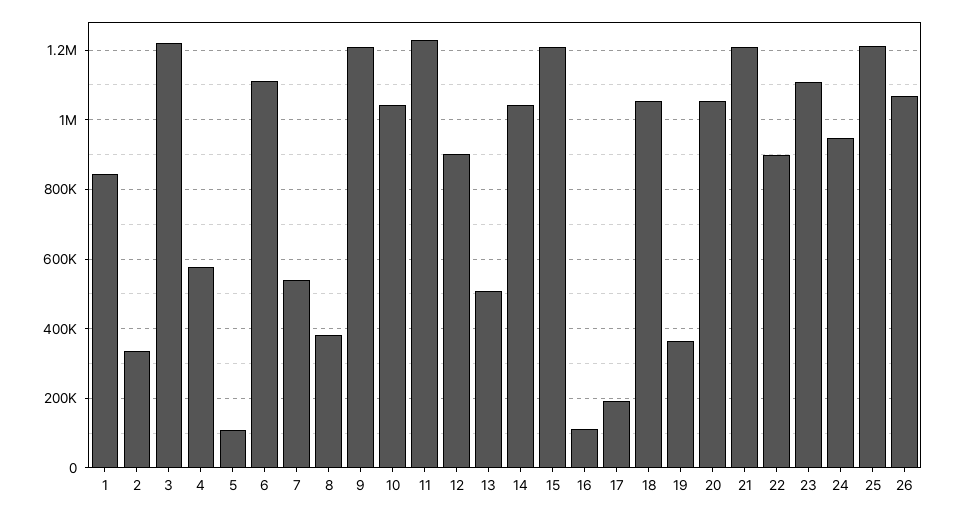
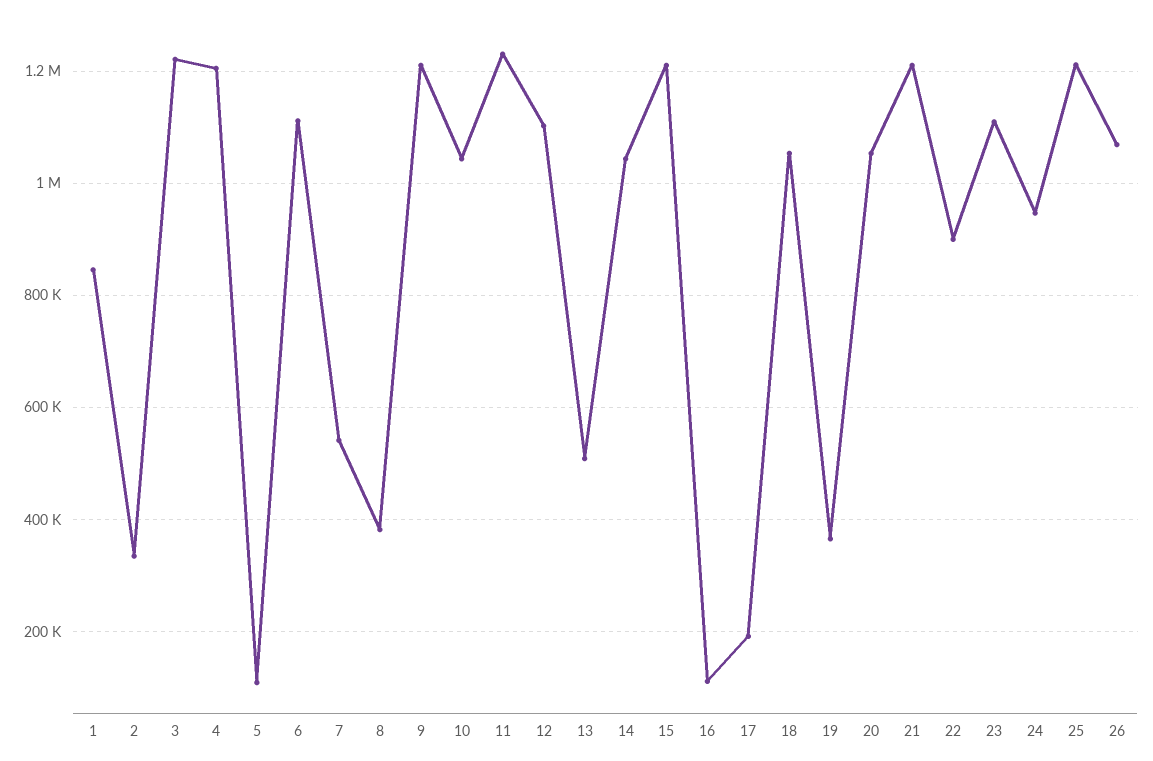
  {
    "1": 840000,
    "2": 340000,
    "3": 1220000,
-   "4": 580000,
+   "4": 1200000,
    "5": 100000,
    "6": 1120000,
    "7": 540000,
    "8": 380000,
    "9": 1220000,
    "10": 1040000,
    "11": 1240000,
-   "12": 900000,
+   "12": 1100000,
    "13": 500000,
    "14": 1040000,
    "15": 1200000,
    "16": 120000,
    "17": 200000,
    "18": 1060000,
    "19": 360000,
    "20": 1060000,
    "21": 1200000,
    "22": 900000,
    "23": 1100000,
    "24": 940000,
    "25": 1220000,
    "26": 1060000
  }

